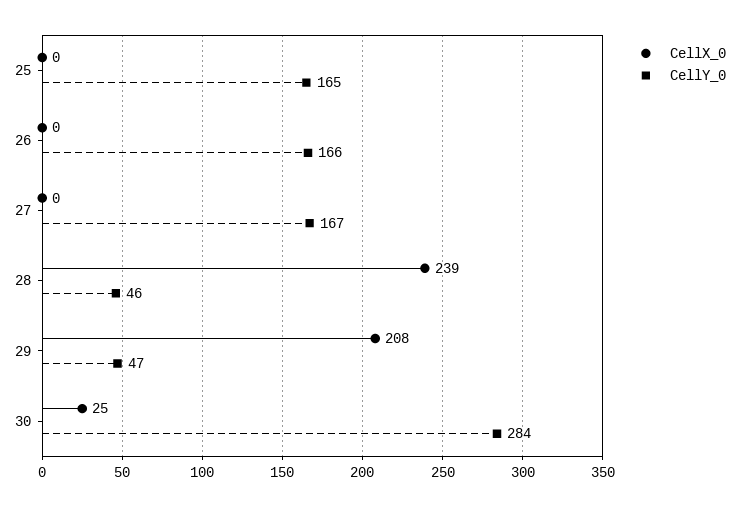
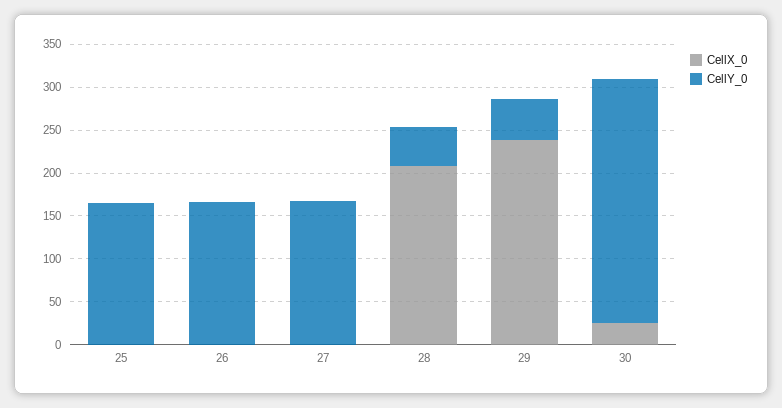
  {
    "CellX_0": {
      "25": 0,
      "26": 0,
      "27": 0,
-     "28": 239,
+     "28": 210,
-     "29": 208,
+     "29": 240,
      "30": 25
    },
    "CellY_0": {
      "25": 165,
      "26": 166,
      "27": 167,
      "28": 46,
      "29": 47,
      "30": 284
    }
  }

